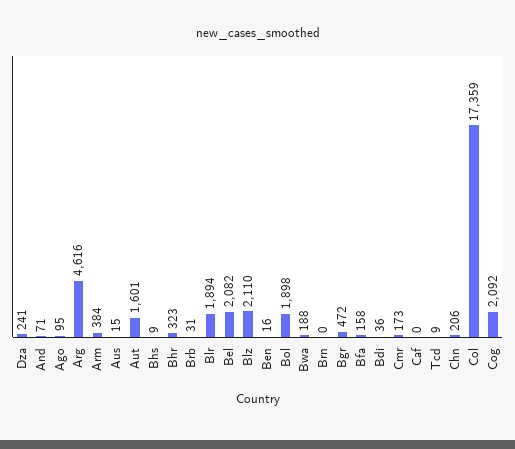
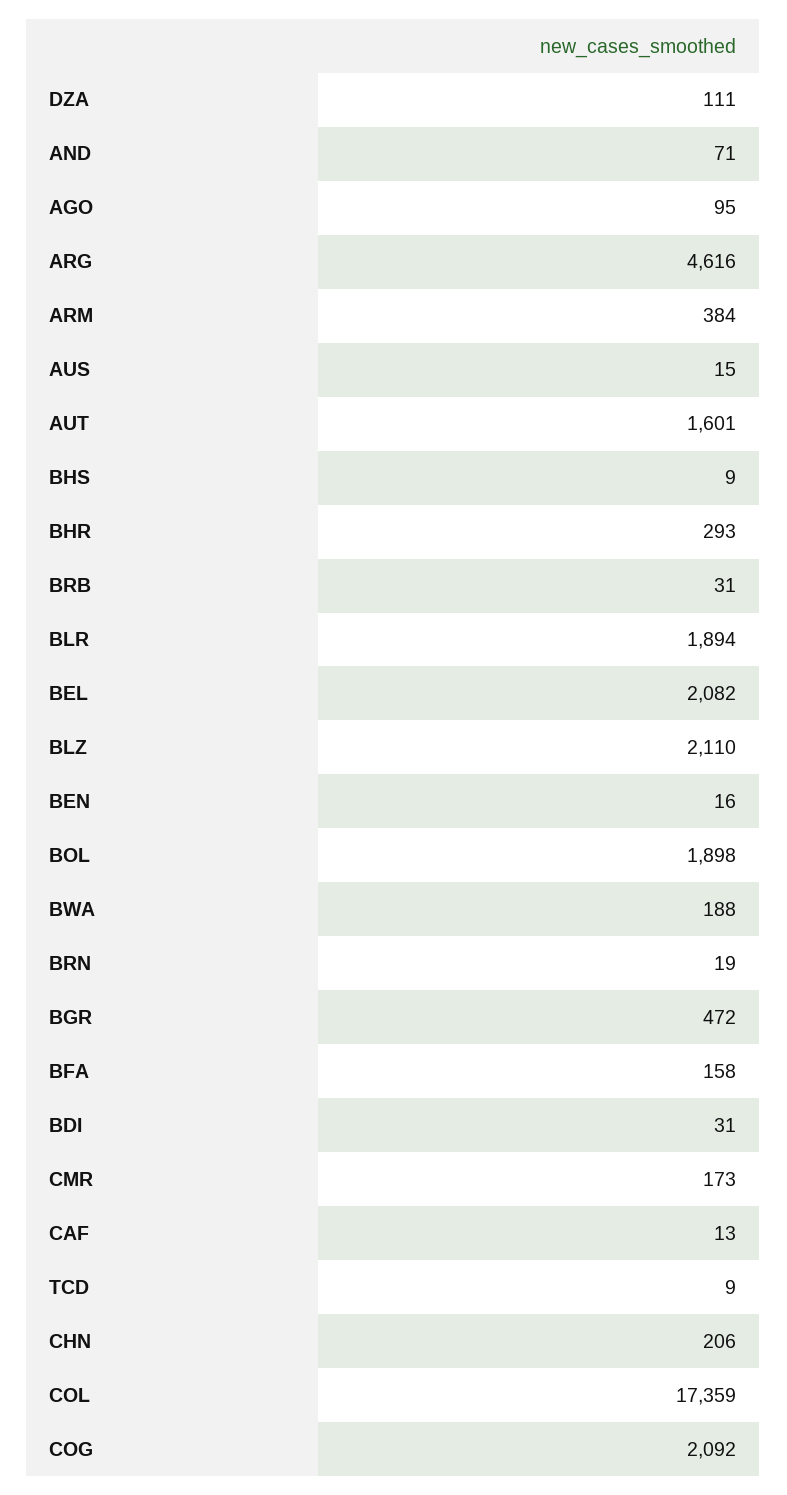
  {
-   "Dza": 241,
+   "Dza": 111,
    "And": 71,
    "Ago": 95,
    "Arg": 4616,
    "Arm": 384,
    "Aus": 15,
    "Aut": 1601,
    "Bhs": 9,
-   "Bhr": 323,
+   "Bhr": 293,
    "Brb": 31,
    "Blr": 1894,
    "Bel": 2082,
    "Blz": 2110,
    "Ben": 16,
    "Bol": 1898,
    "Bwa": 188,
-   "Brn": 0,
+   "Brn": 19,
    "Bgr": 472,
    "Bfa": 158,
-   "Bdi": 36,
+   "Bdi": 31,
    "Cmr": 173,
-   "Caf": 0,
+   "Caf": 13,
    "Tcd": 9,
    "Chn": 206,
    "Col": 17359,
    "Cog": 2092
  }

